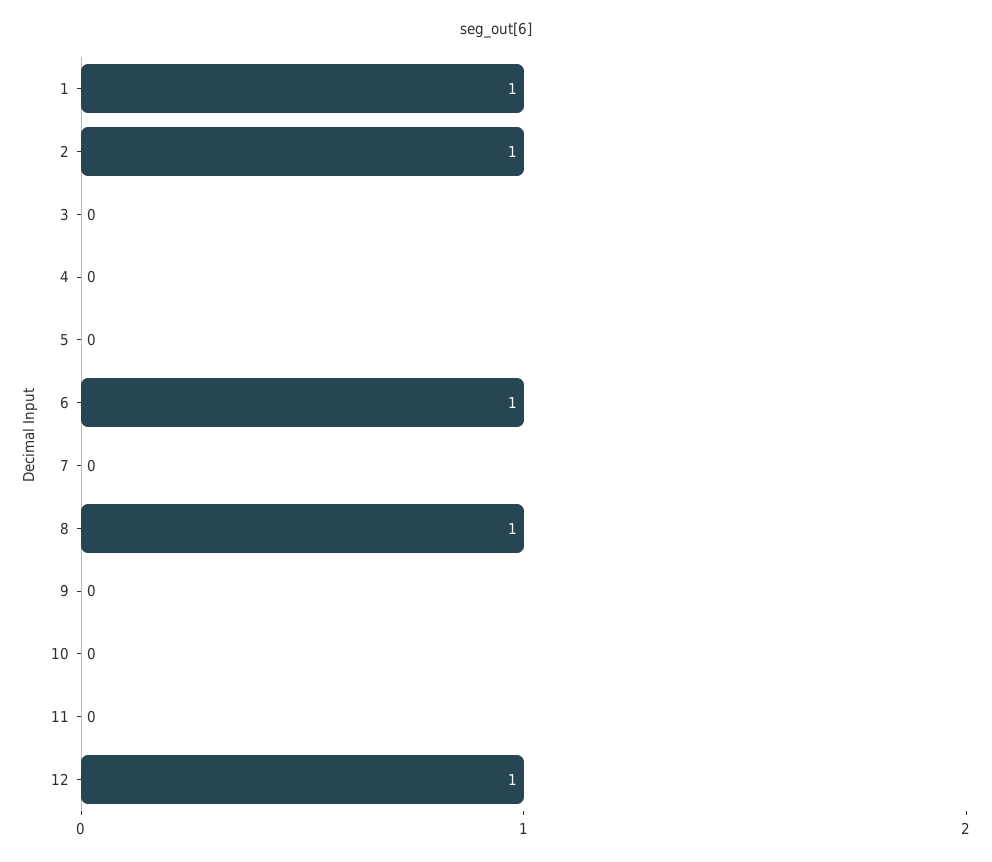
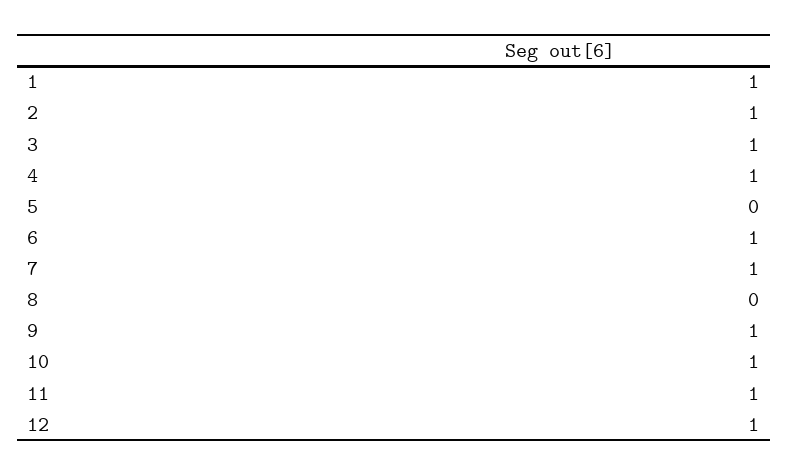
  {
    "1": 1,
    "2": 1,
-   "3": 0,
+   "3": 1,
-   "4": 0,
+   "4": 1,
    "5": 0,
    "6": 1,
-   "7": 0,
+   "7": 1,
-   "8": 1,
+   "8": 0,
-   "9": 0,
+   "9": 1,
-   "10": 0,
+   "10": 1,
-   "11": 0,
+   "11": 1,
    "12": 1
  }

